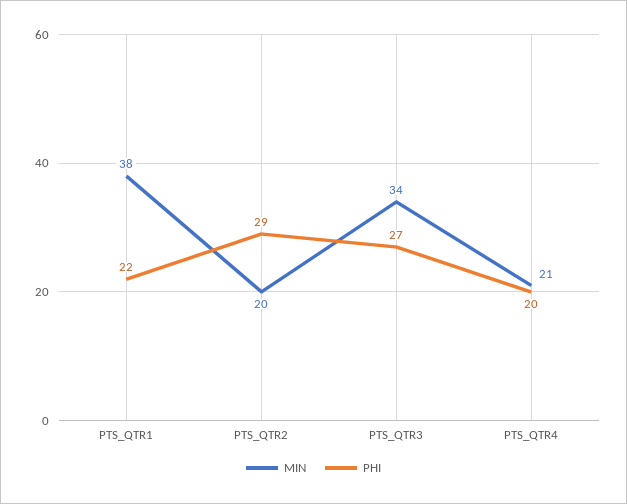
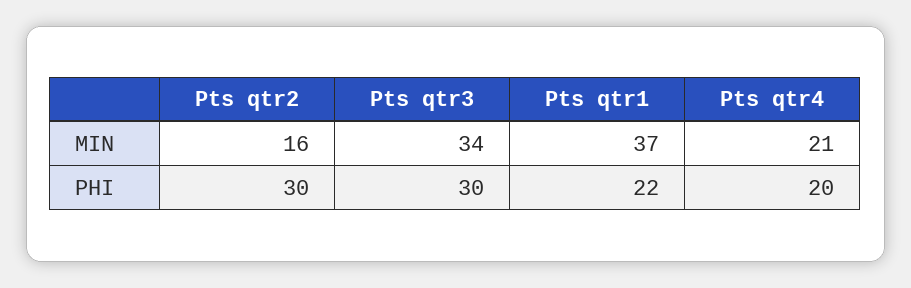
  {
    "MIN": {
-     "PTS_QTR1": 38,
+     "PTS_QTR1": 37,
-     "PTS_QTR2": 20,
+     "PTS_QTR2": 16,
      "PTS_QTR3": 34,
      "PTS_QTR4": 21
    },
    "PHI": {
      "PTS_QTR1": 22,
-     "PTS_QTR2": 29,
+     "PTS_QTR2": 30,
-     "PTS_QTR3": 27,
+     "PTS_QTR3": 30,
      "PTS_QTR4": 20
    }
  }

